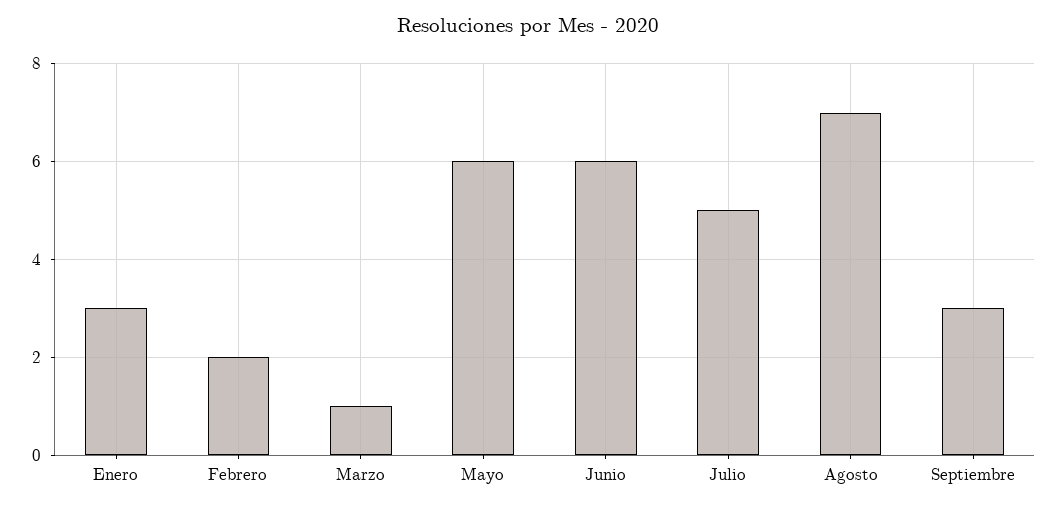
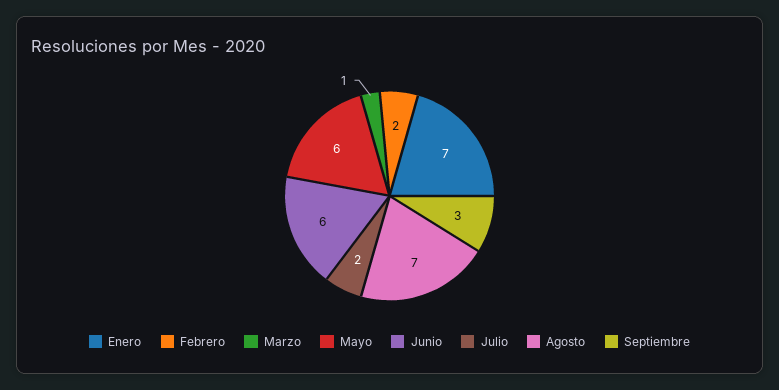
  {
-   "Enero": 3,
+   "Enero": 7,
    "Febrero": 2,
    "Marzo": 1,
    "Mayo": 6,
    "Junio": 6,
-   "Julio": 5,
+   "Julio": 2,
    "Agosto": 7,
    "Septiembre": 3
  }

